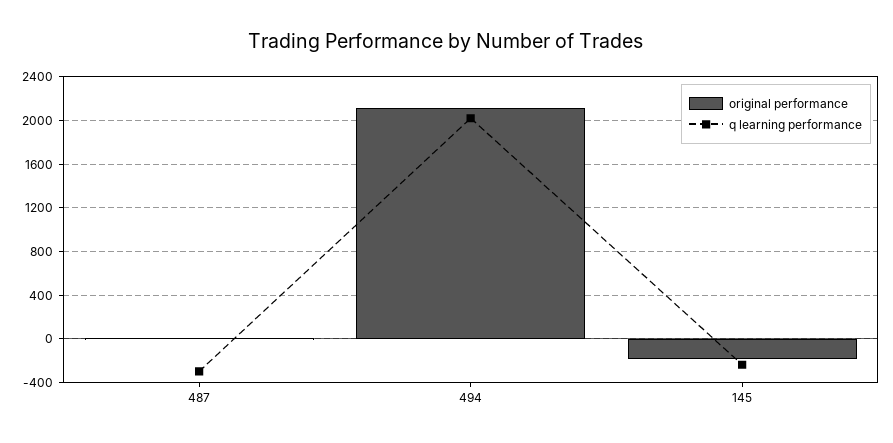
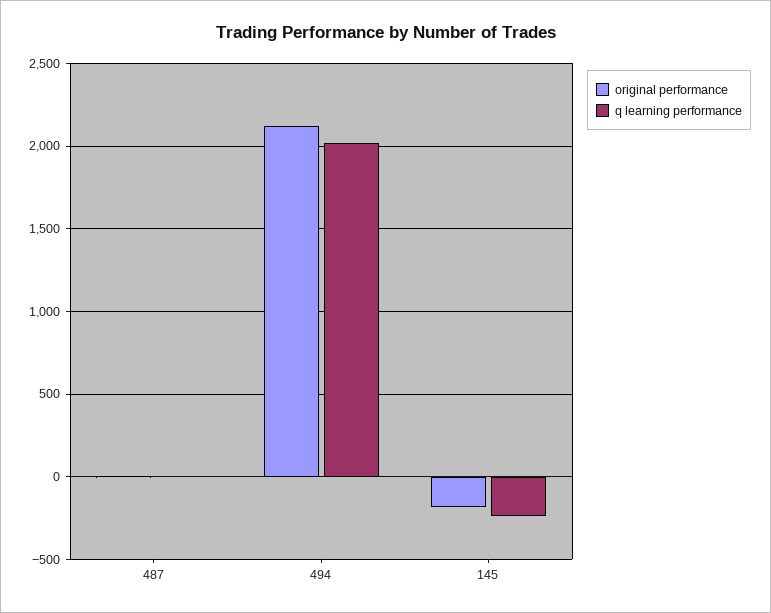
  {
    "original performance": {
      "487": 0,
      "494": 2100,
      "145": -200
    },
    "q learning performance": {
-     "487": -300,
+     "487": 0,
      "494": 2000,
      "145": -250
    }
  }

